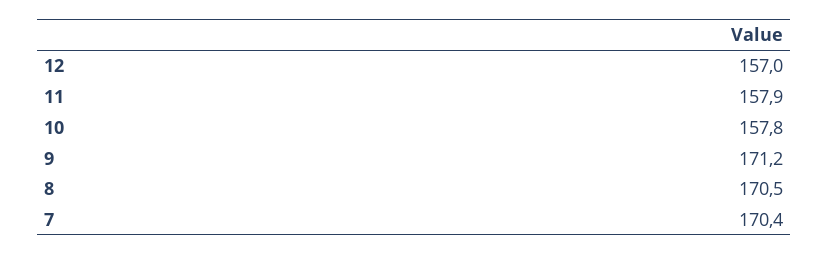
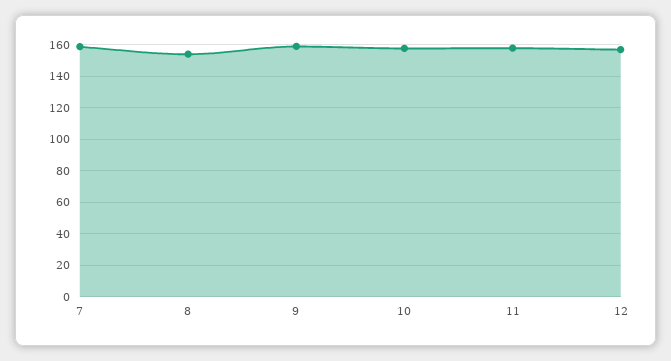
  {
    "12": 157,
    "11": 157.9,
    "10": 157.8,
-   "9": 171.2,
+   "9": 160,
-   "8": 170.5,
+   "8": 155,
-   "7": 170.4
+   "7": 160
  }

